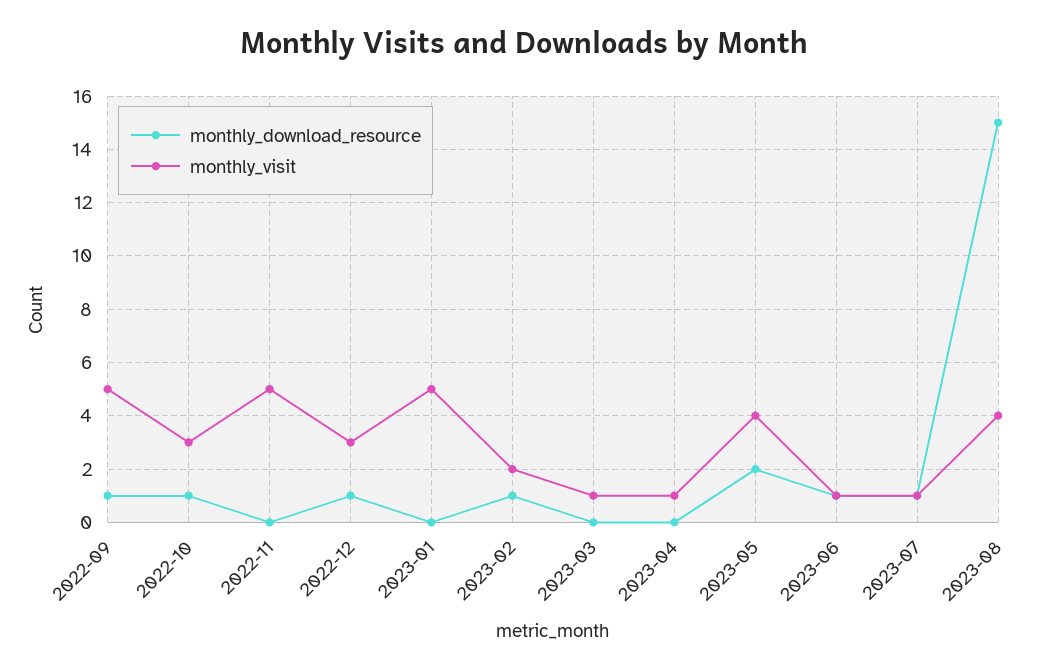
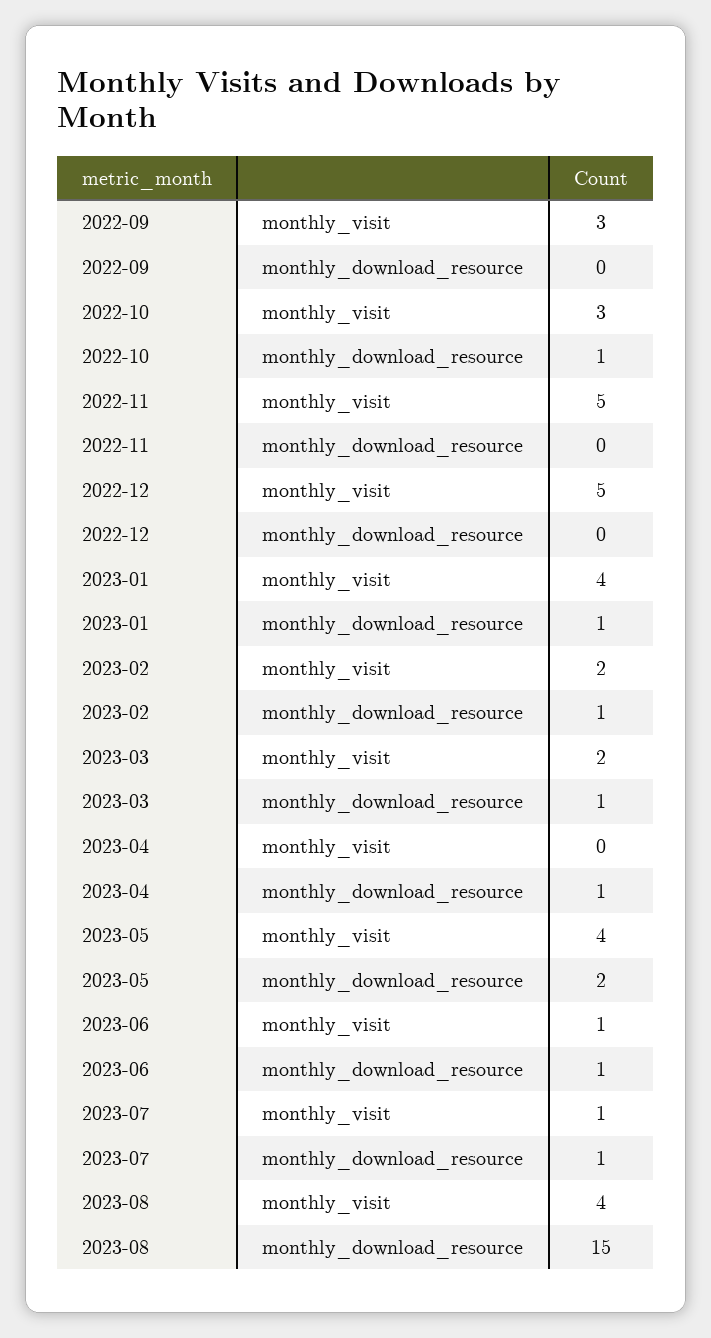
  {
    "monthly_download_resource": {
-     "2022-09": 1,
+     "2022-09": 0,
      "2022-10": 1,
      "2022-11": 0,
-     "2022-12": 1,
+     "2022-12": 0,
-     "2023-01": 0,
+     "2023-01": 1,
      "2023-02": 1,
-     "2023-03": 0,
+     "2023-03": 1,
-     "2023-04": 0,
+     "2023-04": 1,
      "2023-05": 2,
      "2023-06": 1,
      "2023-07": 1,
      "2023-08": 15
    },
    "monthly_visit": {
-     "2022-09": 5,
+     "2022-09": 3,
      "2022-10": 3,
      "2022-11": 5,
-     "2022-12": 3,
+     "2022-12": 5,
-     "2023-01": 5,
+     "2023-01": 4,
      "2023-02": 2,
-     "2023-03": 1,
+     "2023-03": 2,
-     "2023-04": 1,
+     "2023-04": 0,
      "2023-05": 4,
      "2023-06": 1,
      "2023-07": 1,
      "2023-08": 4
    }
  }

